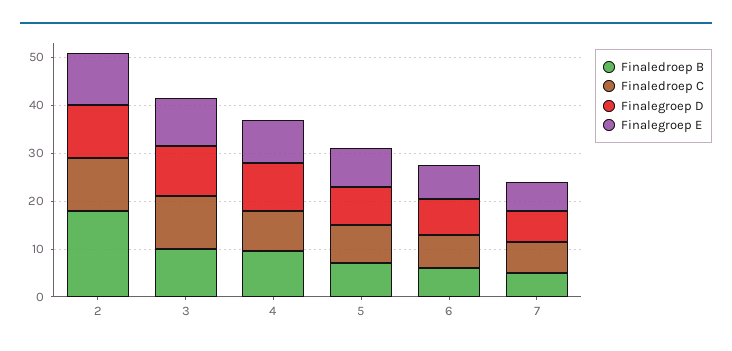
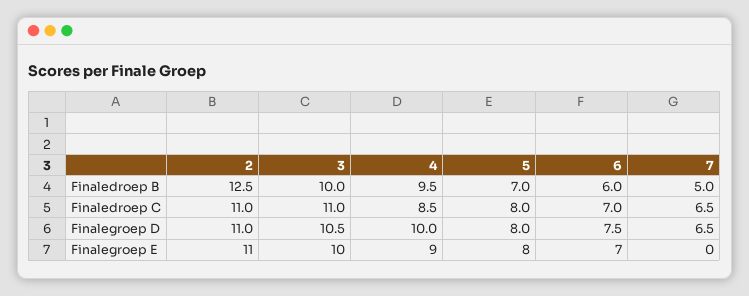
  {
    "Finaledroep B": {
-     "2": 18,
+     "2": 12.5,
      "3": 10,
      "4": 9.5,
      "5": 7,
      "6": 6,
      "7": 5
    },
    "Finaledroep C": {
      "2": 11,
      "3": 11,
      "4": 8.5,
      "5": 8,
      "6": 7,
      "7": 6.5
    },
    "Finalegroep D": {
      "2": 11,
      "3": 10.5,
      "4": 10,
      "5": 8,
      "6": 7.5,
      "7": 6.5
    },
    "Finalegroep E": {
      "2": 11,
      "3": 10,
      "4": 9,
      "5": 8,
      "6": 7,
-     "7": 6
+     "7": 0
    }
  }

